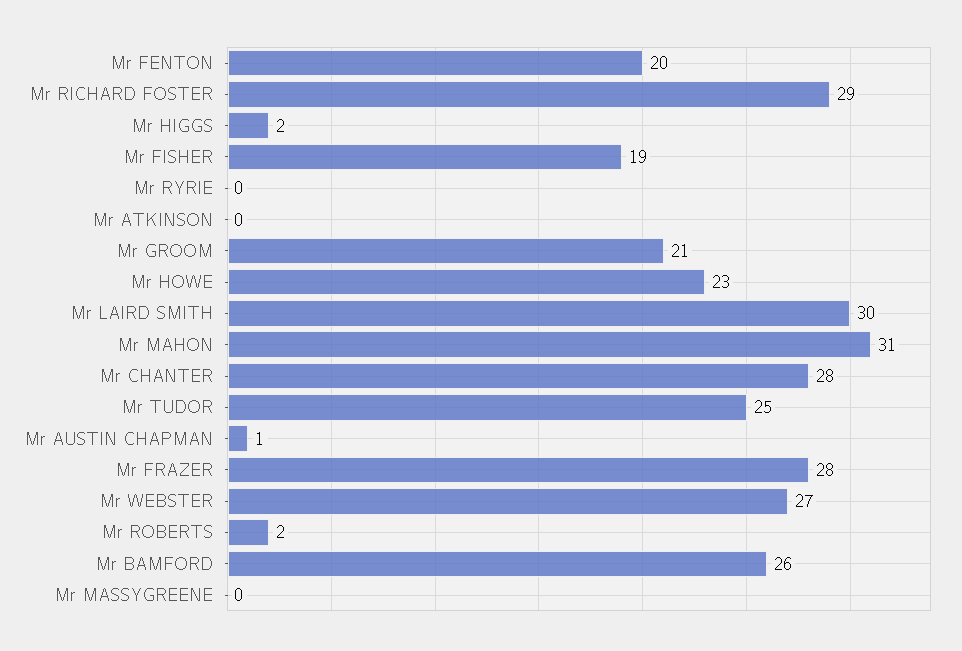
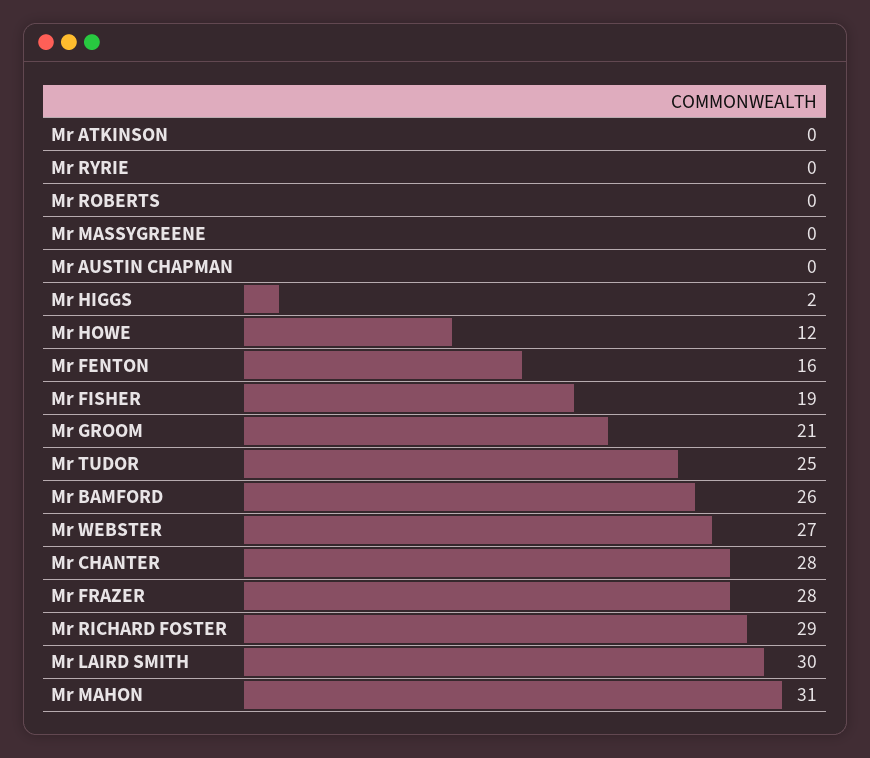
  {
-   "Mr FENTON": 20,
+   "Mr FENTON": 16,
    "Mr RICHARD FOSTER": 29,
    "Mr HIGGS": 2,
    "Mr FISHER": 19,
    "Mr RYRIE": 0,
    "Mr ATKINSON": 0,
    "Mr GROOM": 21,
-   "Mr HOWE": 23,
+   "Mr HOWE": 12,
    "Mr LAIRD SMITH": 30,
    "Mr MAHON": 31,
    "Mr CHANTER": 28,
    "Mr TUDOR": 25,
-   "Mr AUSTIN CHAPMAN": 1,
+   "Mr AUSTIN CHAPMAN": 0,
    "Mr FRAZER": 28,
    "Mr WEBSTER": 27,
-   "Mr ROBERTS": 2,
+   "Mr ROBERTS": 0,
    "Mr BAMFORD": 26,
    "Mr MASSYGREENE": 0
  }

